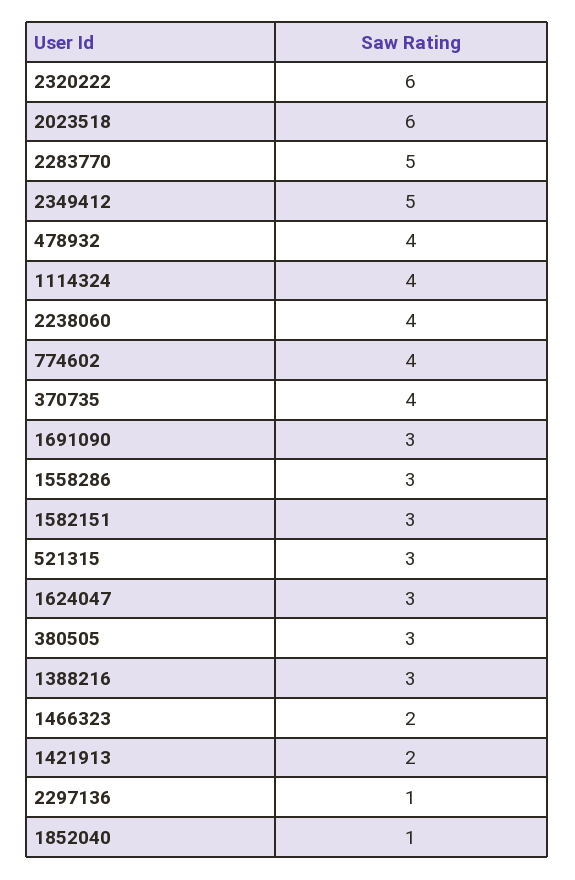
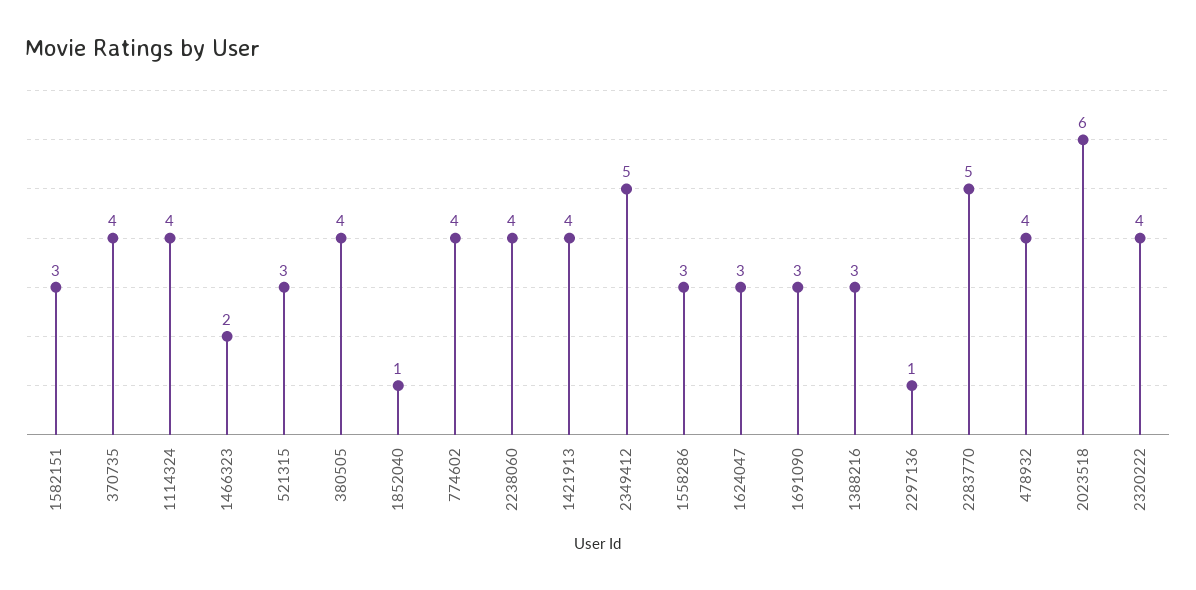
  {
-   "2320222": 6,
+   "2320222": 4,
    "2023518": 6,
    "2283770": 5,
    "2349412": 5,
    "478932": 4,
    "1114324": 4,
    "2238060": 4,
    "774602": 4,
    "370735": 4,
    "1691090": 3,
    "1558286": 3,
    "1582151": 3,
    "521315": 3,
    "1624047": 3,
-   "380505": 3,
+   "380505": 4,
    "1388216": 3,
    "1466323": 2,
-   "1421913": 2,
+   "1421913": 4,
    "2297136": 1,
    "1852040": 1
  }

